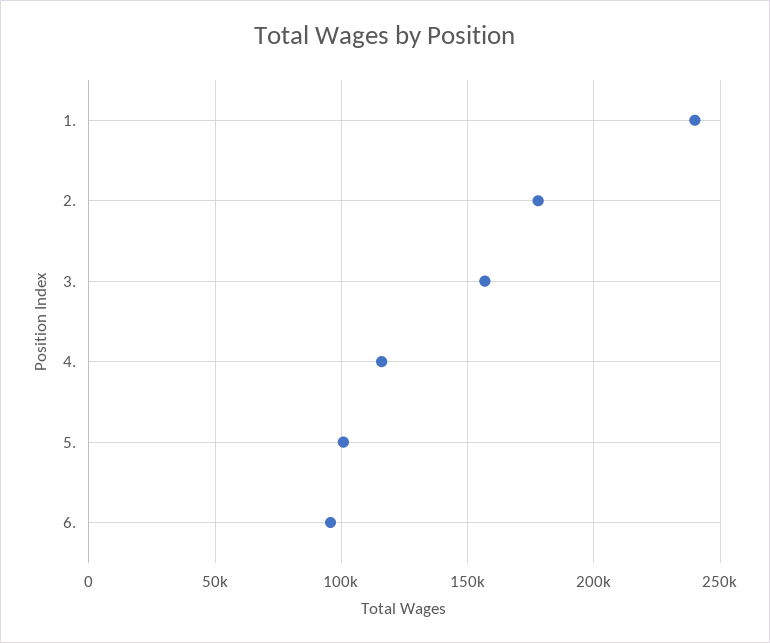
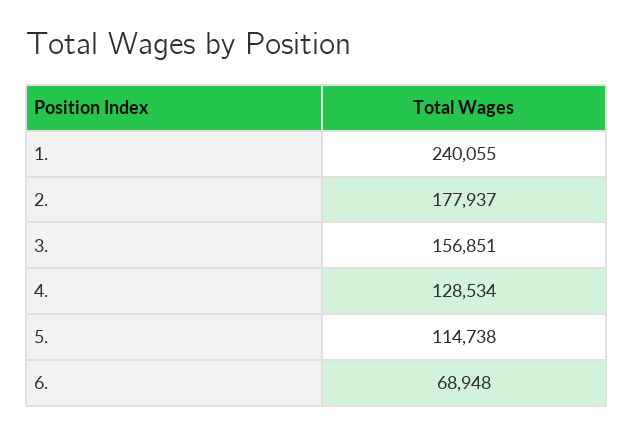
  {
    "1.": 240055,
    "2.": 177937,
    "3.": 156851,
-   "4.": 115000,
+   "4.": 128534,
-   "5.": 100000,
+   "5.": 114738,
-   "6.": 95000
+   "6.": 68948
  }

